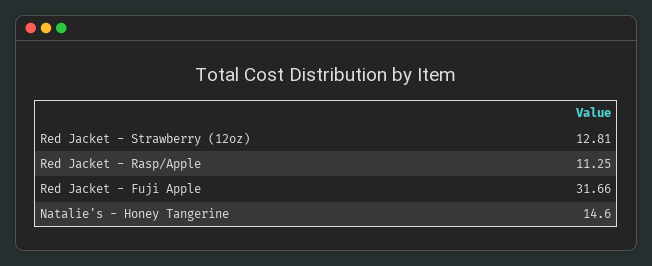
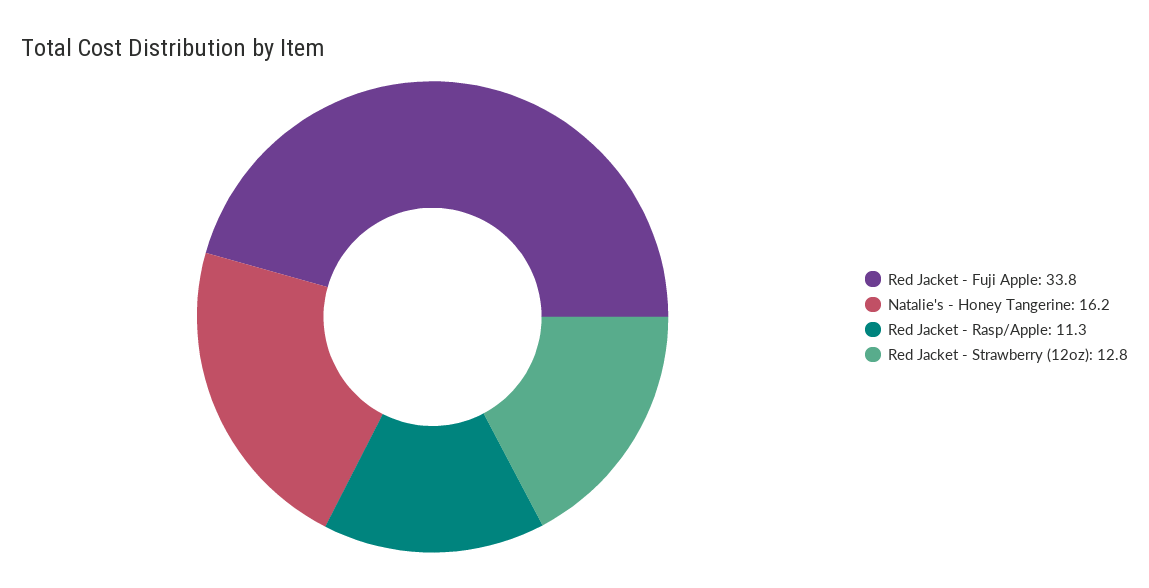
  {
    "Red Jacket - Strawberry (12oz)": 12.81,
    "Red Jacket - Rasp/Apple": 11.25,
-   "Red Jacket - Fuji Apple": 31.66,
+   "Red Jacket - Fuji Apple": 33.8,
-   "Natalie's - Honey Tangerine": 14.6
+   "Natalie's - Honey Tangerine": 16.2
  }

